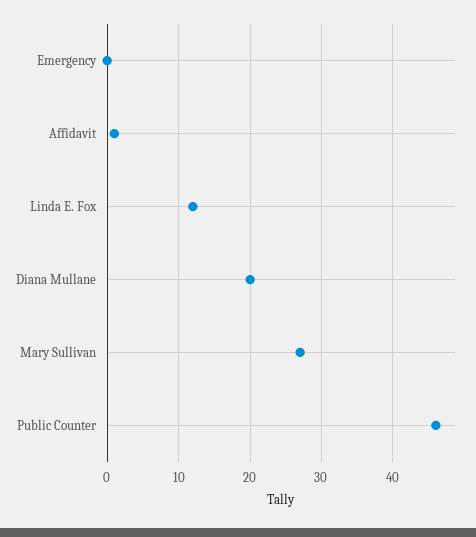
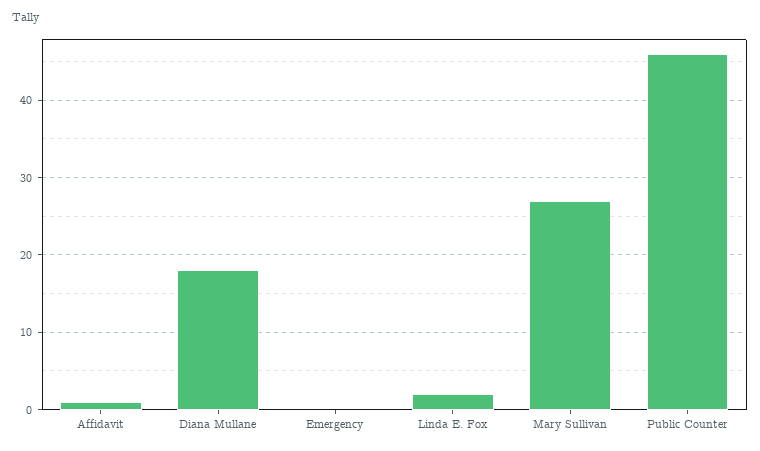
  {
    "Emergency": 0,
    "Affidavit": 1,
-   "Linda E. Fox": 12,
+   "Linda E. Fox": 2,
-   "Diana Mullane": 20,
+   "Diana Mullane": 18,
    "Mary Sullivan": 27,
    "Public Counter": 46
  }

